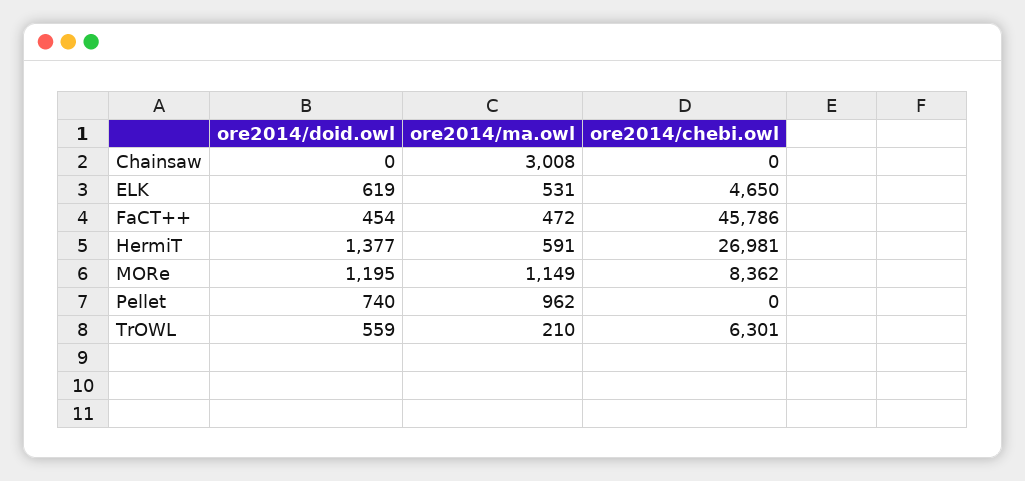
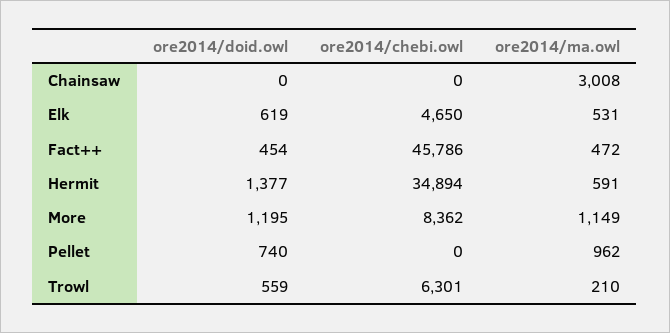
  {
    "ore2014/doid.owl": {
      "Chainsaw": 0,
      "ELK": 619,
      "FaCT++": 454,
      "HermiT": 1377,
      "MORe": 1195,
      "Pellet": 740,
      "TrOWL": 559
    },
    "ore2014/ma.owl": {
      "Chainsaw": 3008,
      "ELK": 531,
      "FaCT++": 472,
      "HermiT": 591,
      "MORe": 1149,
      "Pellet": 962,
      "TrOWL": 210
    },
    "ore2014/chebi.owl": {
      "Chainsaw": 0,
      "ELK": 4650,
      "FaCT++": 45786,
-     "HermiT": 26981,
+     "HermiT": 34894,
      "MORe": 8362,
      "Pellet": 0,
      "TrOWL": 6301
    }
  }

